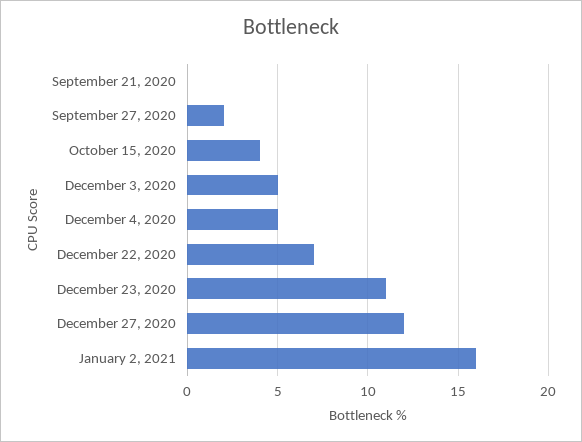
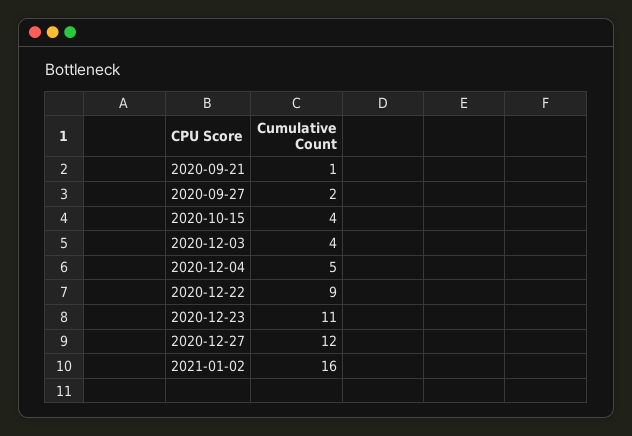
  {
-   "September 21, 2020": 0,
+   "September 21, 2020": 1,
    "September 27, 2020": 2,
    "October 15, 2020": 4,
-   "December 3, 2020": 5,
+   "December 3, 2020": 4,
    "December 4, 2020": 5,
-   "December 22, 2020": 7,
+   "December 22, 2020": 9,
    "December 23, 2020": 11,
    "December 27, 2020": 12,
    "January 2, 2021": 16
  }

